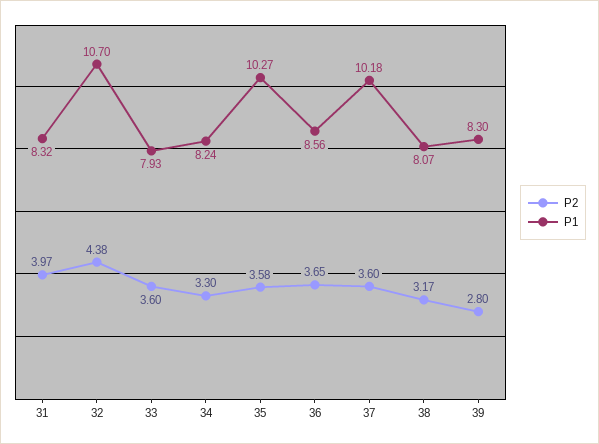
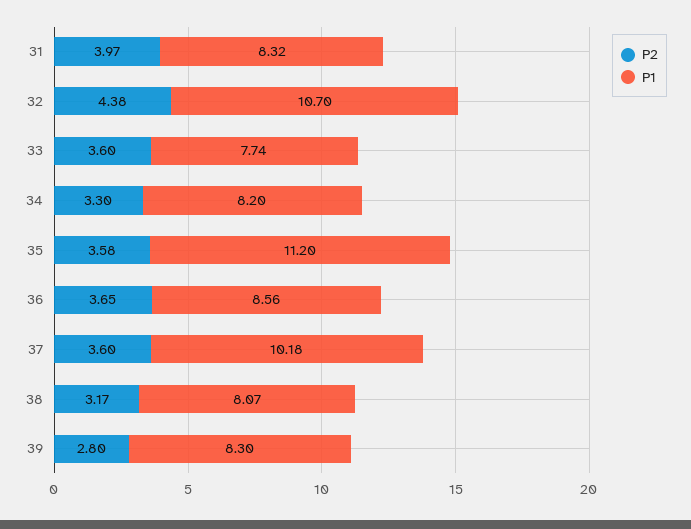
  {
    "P2": {
      "31": 3.97,
      "32": 4.38,
      "33": 3.6,
      "34": 3.3,
      "35": 3.58,
      "36": 3.65,
      "37": 3.6,
      "38": 3.17,
      "39": 2.8
    },
    "P1": {
      "31": 8.32,
      "32": 10.7,
-     "33": 7.93,
+     "33": 7.74,
-     "34": 8.24,
+     "34": 8.2,
-     "35": 10.27,
+     "35": 11.2,
      "36": 8.56,
      "37": 10.18,
      "38": 8.07,
      "39": 8.3
    }
  }

